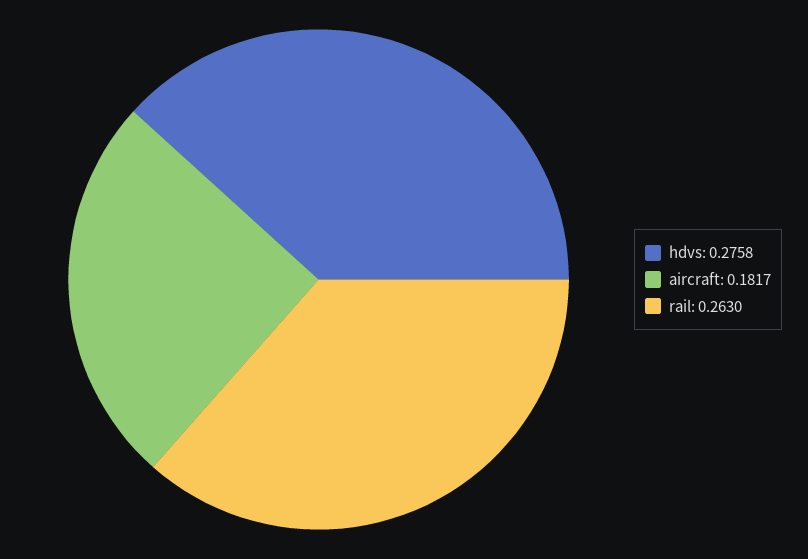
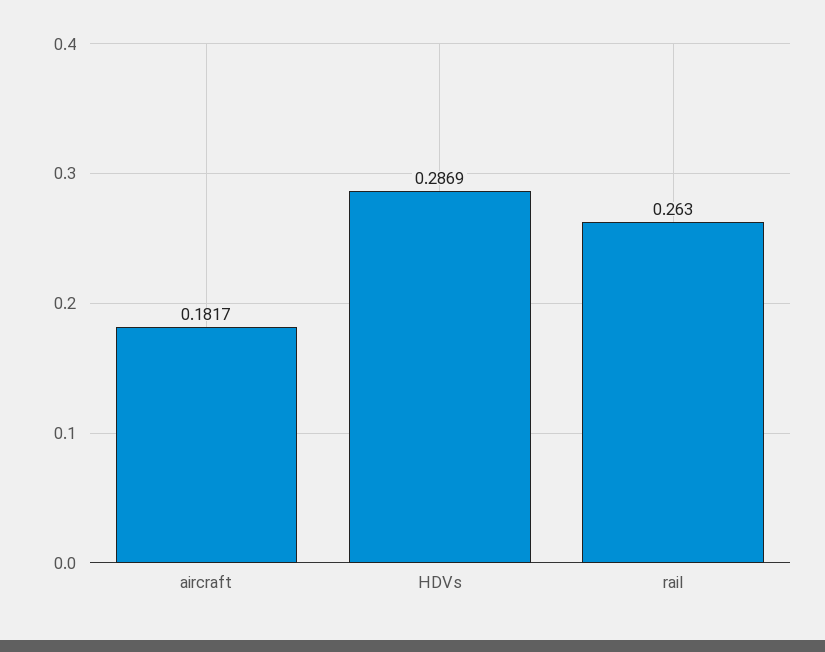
  {
-   "hdvs": 0.2758,
+   "hdvs": 0.2869,
    "aircraft": 0.1817,
    "rail": 0.263
  }

